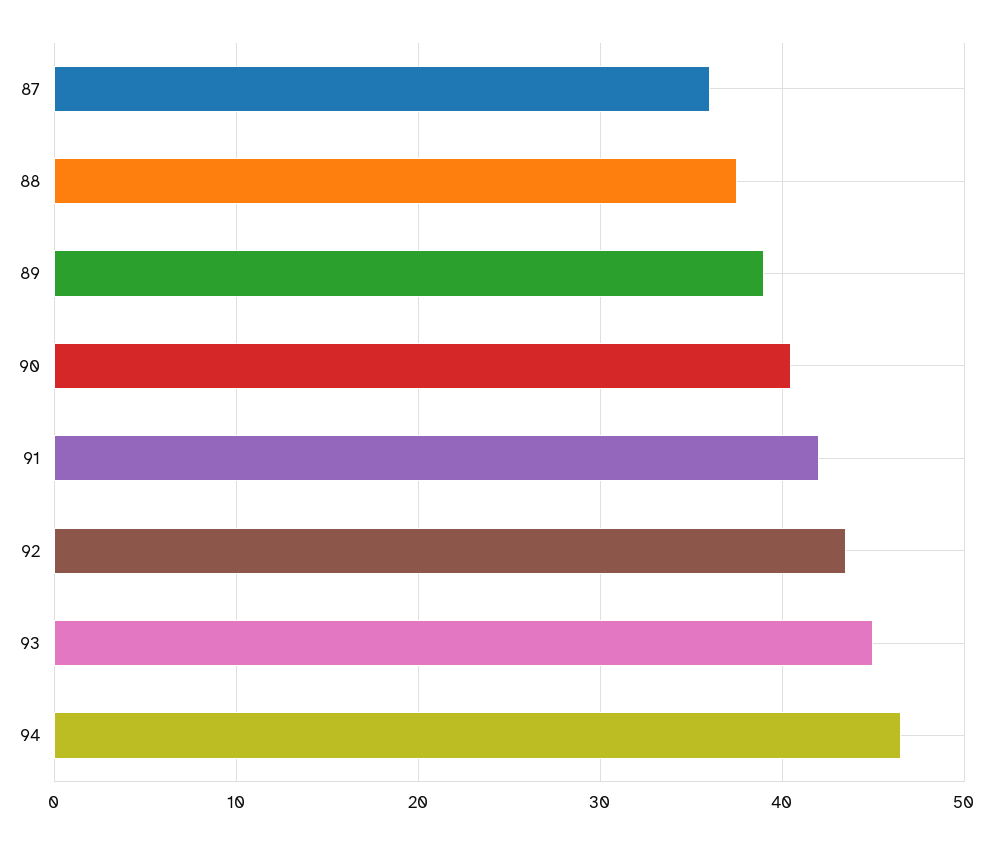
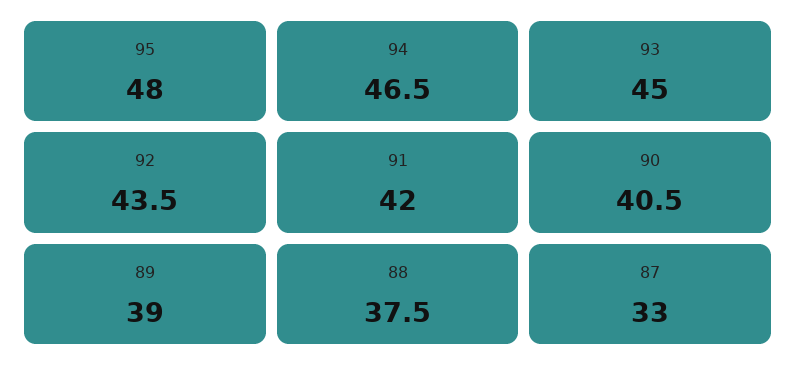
  {
-   "87": 36,
+   "87": 33,
    "88": 37.5,
    "89": 39,
    "90": 40.5,
    "91": 42,
    "92": 43.5,
    "93": 45,
-   "94": 46.5
+   "94": 46.5,
+   "95": 48
  }

